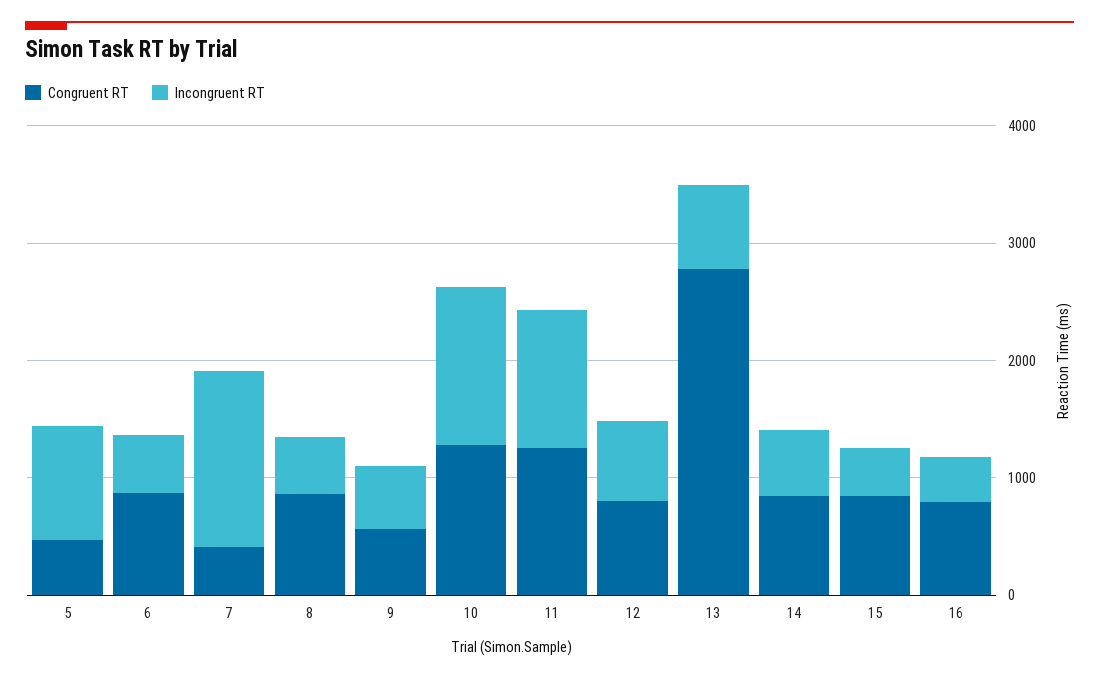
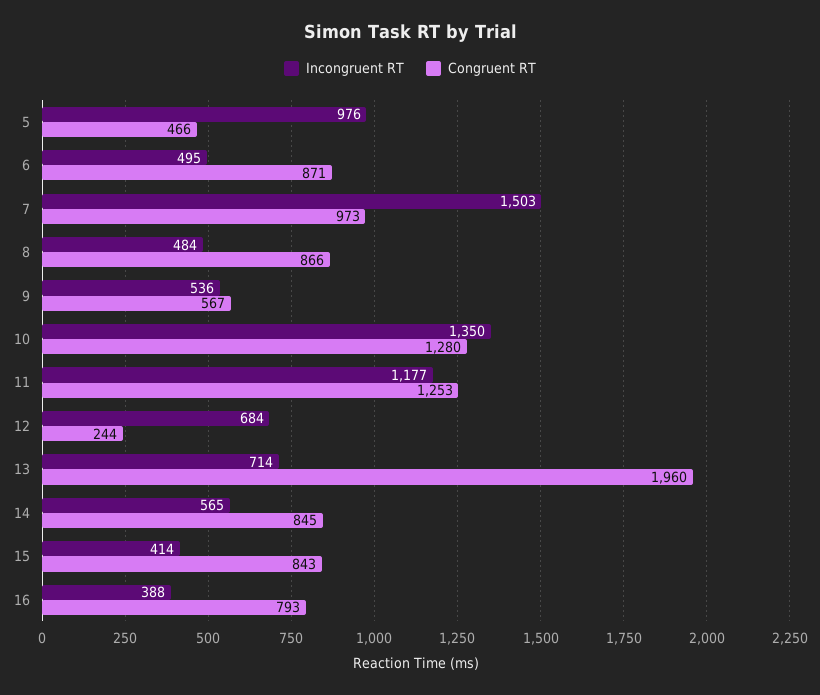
  {
    "Congruent RT": {
      "5": 466,
      "6": 871,
-     "7": 400,
+     "7": 973,
      "8": 866,
      "9": 567,
      "10": 1280,
      "11": 1253,
-     "12": 800,
+     "12": 244,
-     "13": 2800,
+     "13": 1960,
      "14": 845,
      "15": 843,
      "16": 793
    },
    "Incongruent RT": {
      "5": 976,
      "6": 495,
      "7": 1503,
      "8": 484,
      "9": 536,
      "10": 1350,
      "11": 1177,
      "12": 684,
      "13": 714,
      "14": 565,
      "15": 414,
      "16": 388
    }
  }

